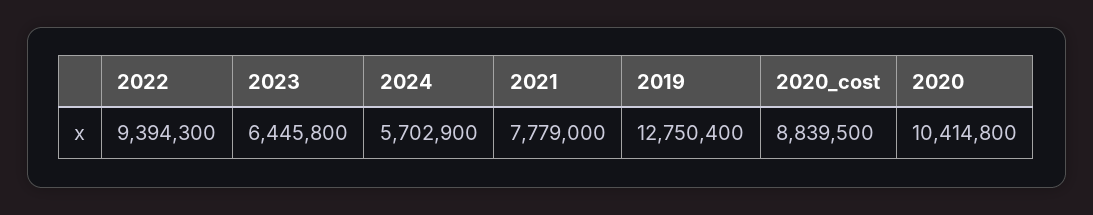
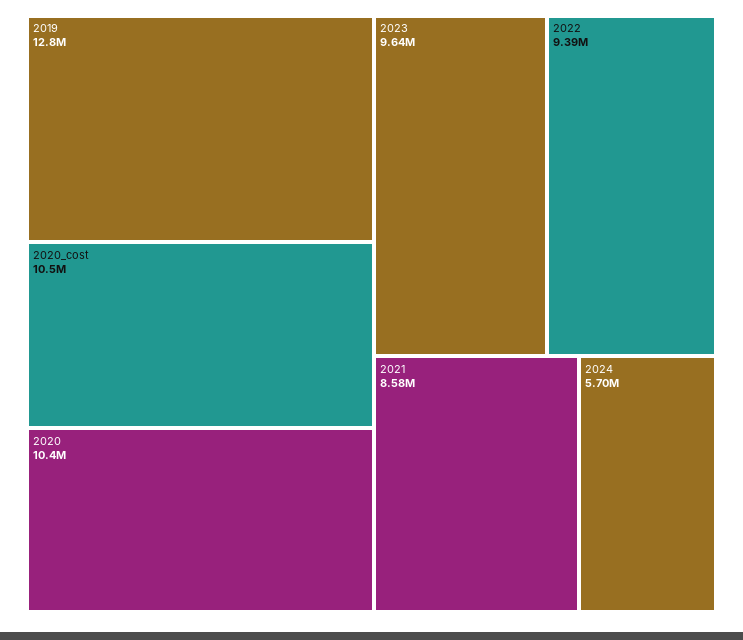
  {
    "2022": 9394300,
-   "2023": 6445800,
+   "2023": 9640000,
    "2024": 5702900,
-   "2021": 7779000,
+   "2021": 8580000,
    "2019": 12750400,
-   "2020_cost": 8839500,
+   "2020_cost": 10500000,
    "2020": 10414800
  }

